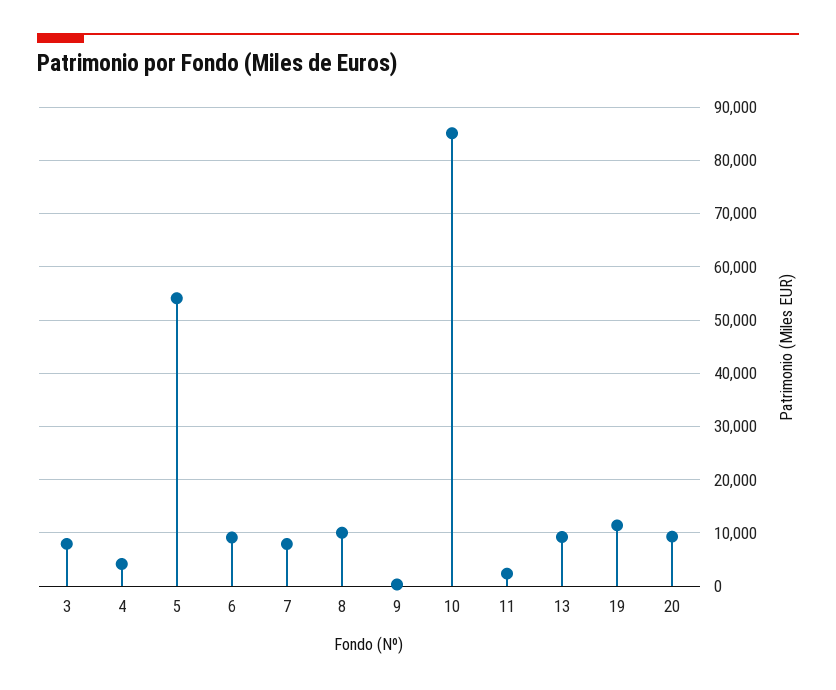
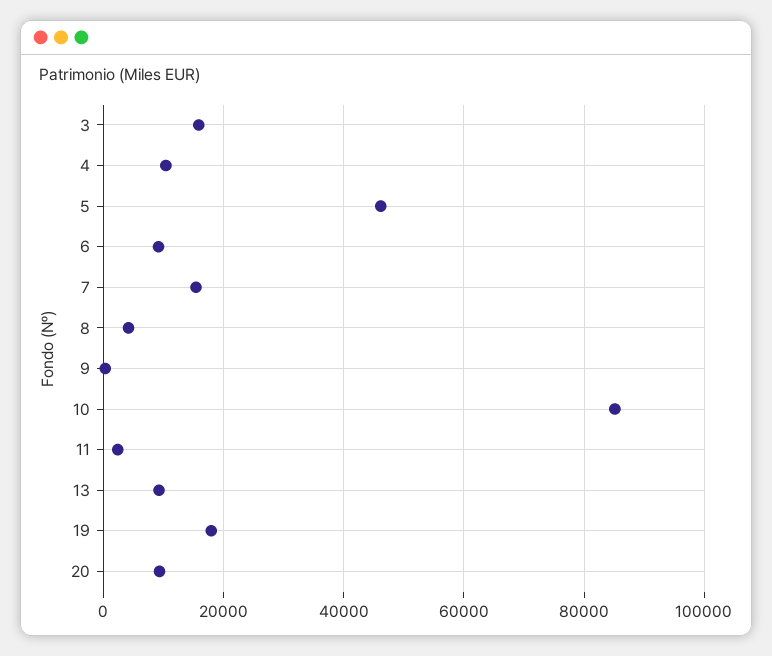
  {
-   "3": 8000,
+   "3": 16000,
-   "4": 4000,
+   "4": 10000,
-   "5": 54000,
+   "5": 46000,
    "6": 10000,
-   "7": 8000,
+   "7": 16000,
-   "8": 10000,
+   "8": 4000,
    "9": 0,
    "10": 86000,
    "11": 2000,
    "13": 10000,
-   "19": 12000,
+   "19": 18000,
    "20": 10000
  }

